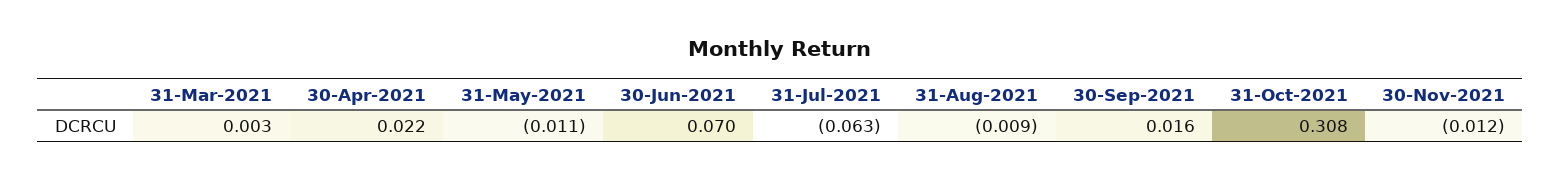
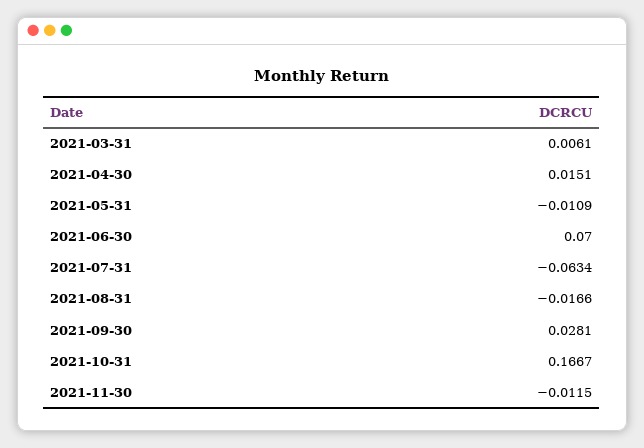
  {
-   "31-Mar-2021": 0.003,
+   "31-Mar-2021": 0.0061,
-   "30-Apr-2021": 0.022,
+   "30-Apr-2021": 0.0151,
    "31-May-2021": -0.0109,
    "30-Jun-2021": 0.07,
    "31-Jul-2021": -0.0634,
-   "31-Aug-2021": -0.009,
+   "31-Aug-2021": -0.0166,
-   "30-Sep-2021": 0.016,
+   "30-Sep-2021": 0.0281,
-   "31-Oct-2021": 0.308,
+   "31-Oct-2021": 0.1667,
    "30-Nov-2021": -0.0115
  }

